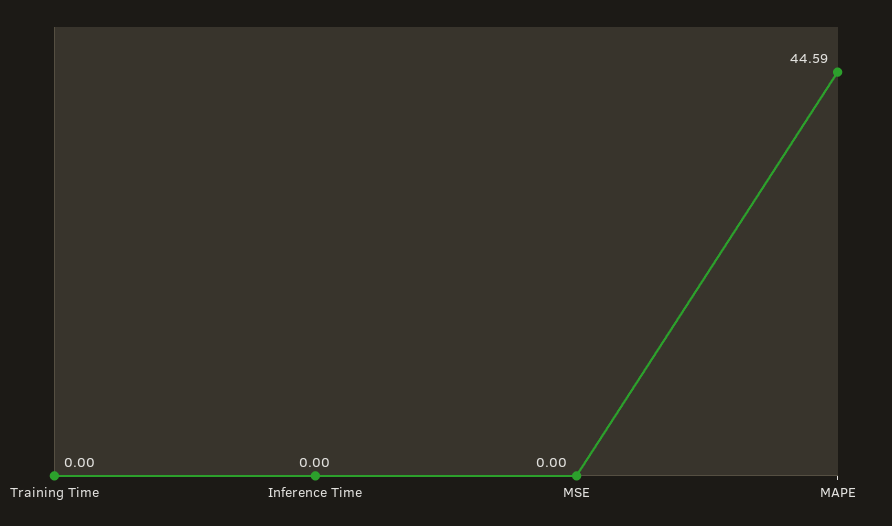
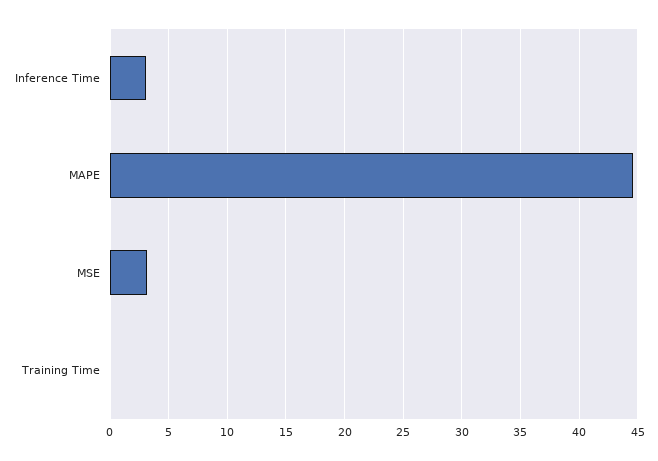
  {
    "Training Time": 0,
-   "Inference Time": 0,
+   "Inference Time": 3,
-   "MSE": 0,
+   "MSE": 3,
    "MAPE": 44.59
  }

